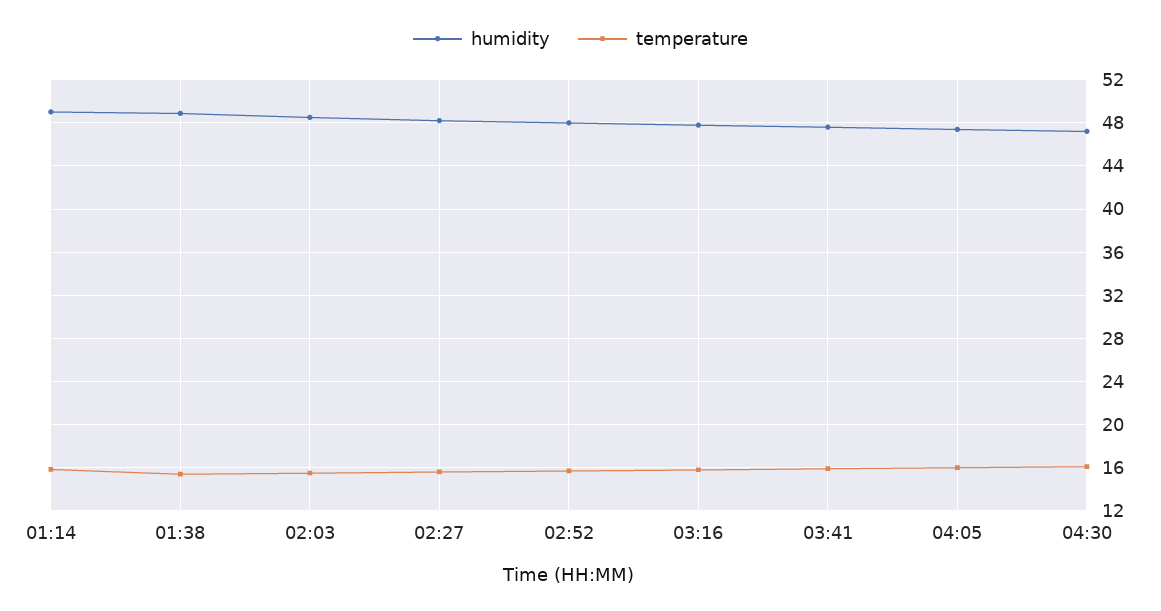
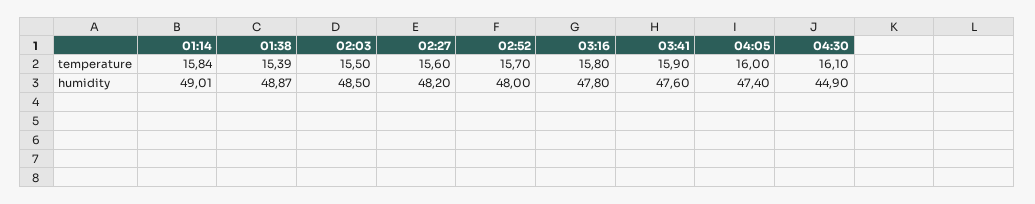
  {
    "humidity": {
      "01:14": 49.01,
      "01:38": 48.87,
      "02:03": 48.5,
      "02:27": 48.2,
      "02:52": 48,
      "03:16": 47.8,
      "03:41": 47.6,
      "04:05": 47.4,
-     "04:30": 47
+     "04:30": 44.9
    },
    "temperature": {
      "01:14": 15.84,
      "01:38": 15.39,
      "02:03": 15.5,
      "02:27": 15.6,
      "02:52": 15.7,
      "03:16": 15.8,
      "03:41": 15.9,
      "04:05": 16,
      "04:30": 16.1
    }
  }

